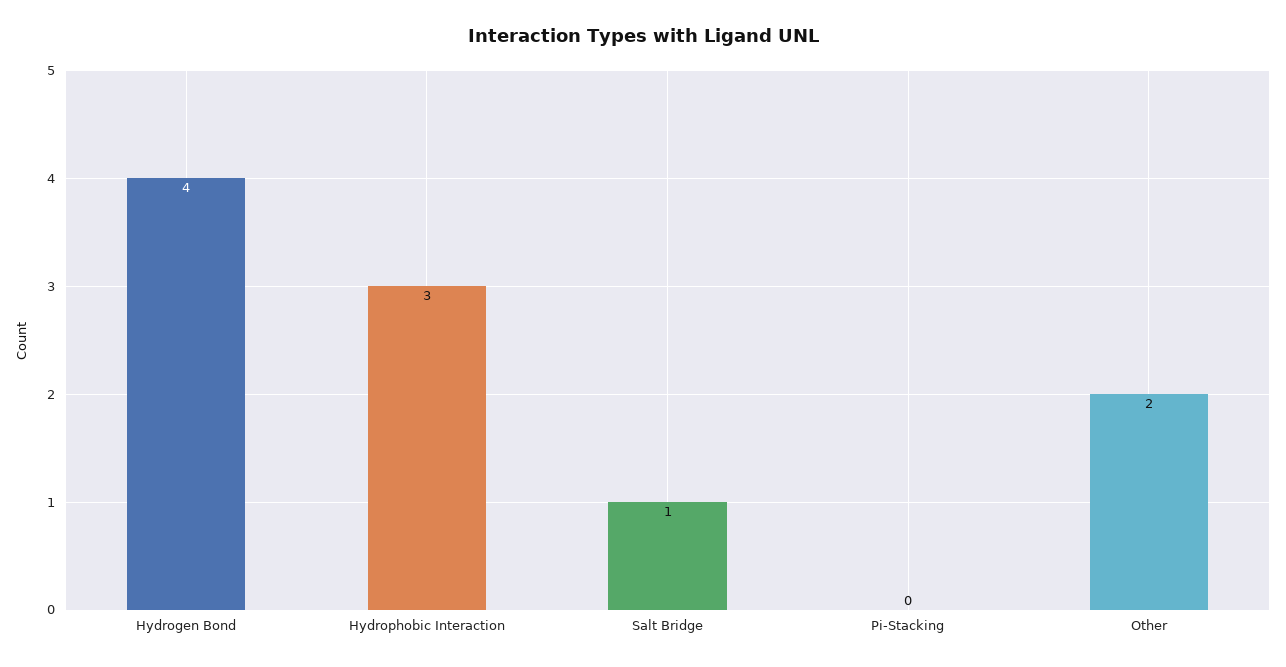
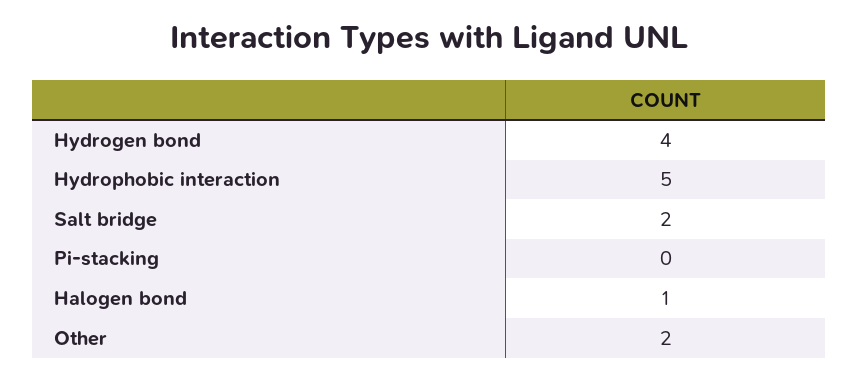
  {
    "Hydrogen Bond": 4,
-   "Hydrophobic Interaction": 3,
+   "Hydrophobic Interaction": 5,
-   "Salt Bridge": 1,
+   "Salt Bridge": 2,
    "Pi-Stacking": 0,
-   "Other": 2
+   "Other": 2,
+   "Halogen bond": 1
  }

